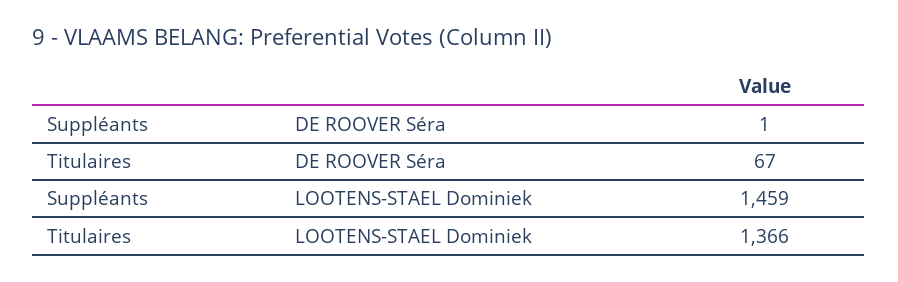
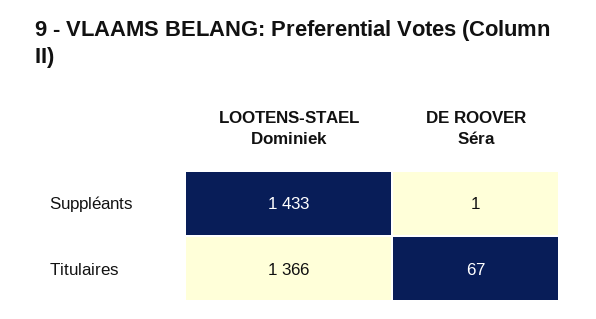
  {
    "Suppléants": {
      "DE ROOVER Séra": 1,
-     "LOOTENS-STAEL Dominiek": 1459
+     "LOOTENS-STAEL Dominiek": 1433
    },
    "Titulaires": {
      "DE ROOVER Séra": 67,
      "LOOTENS-STAEL Dominiek": 1366
    }
  }

